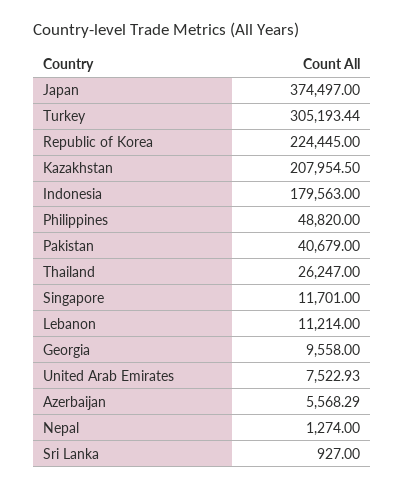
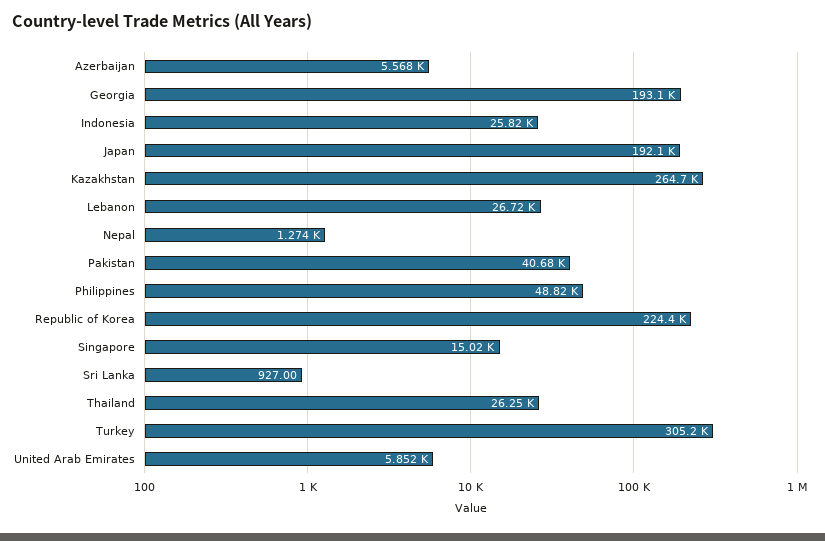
  {
-   "Japan": 374497,
+   "Japan": 192100,
    "Turkey": 305193.44,
    "Republic of Korea": 224445,
-   "Kazakhstan": 207954.5,
+   "Kazakhstan": 264700,
-   "Indonesia": 179563,
+   "Indonesia": 25820,
    "Philippines": 48820,
    "Pakistan": 40679,
    "Thailand": 26247,
-   "Singapore": 11701,
+   "Singapore": 15020,
-   "Lebanon": 11214,
+   "Lebanon": 26720,
-   "Georgia": 9558,
+   "Georgia": 193100,
-   "United Arab Emirates": 7522.93,
+   "United Arab Emirates": 5852,
    "Azerbaijan": 5568.29,
    "Nepal": 1274,
    "Sri Lanka": 927
  }

